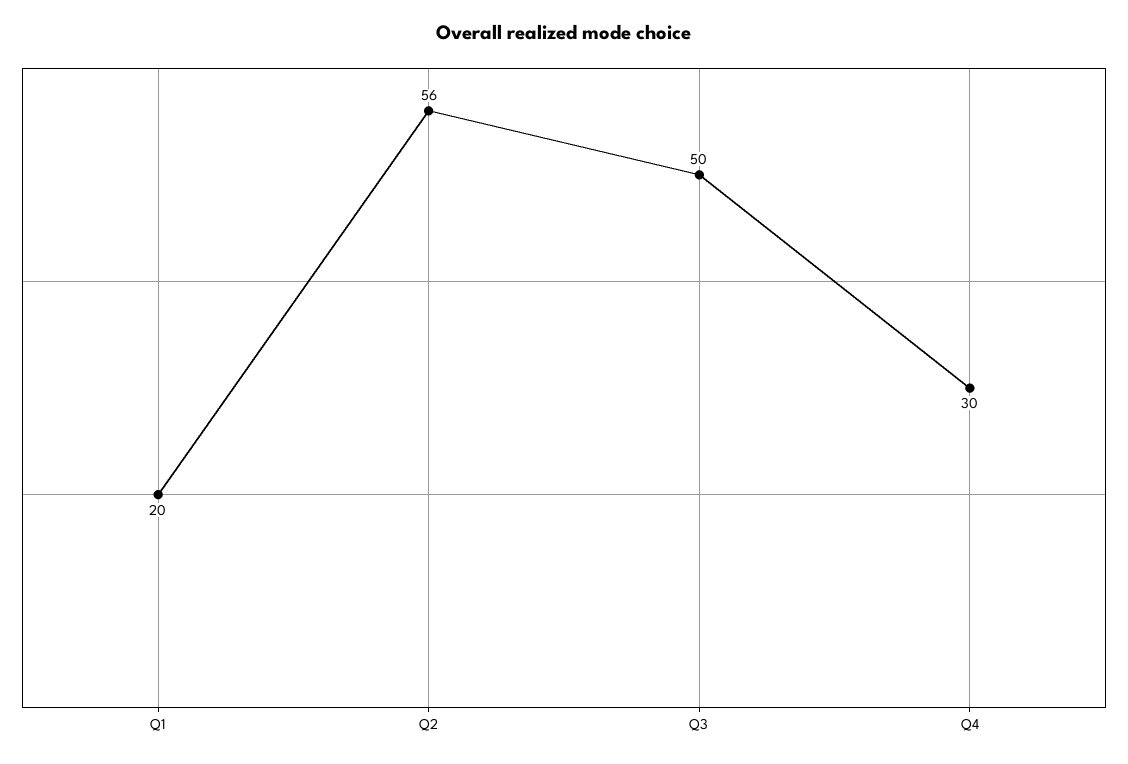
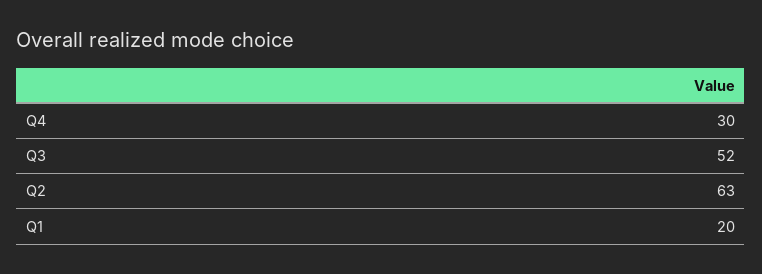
  {
    "Q1": 20,
-   "Q2": 56,
+   "Q2": 63,
-   "Q3": 50,
+   "Q3": 52,
    "Q4": 30
  }

